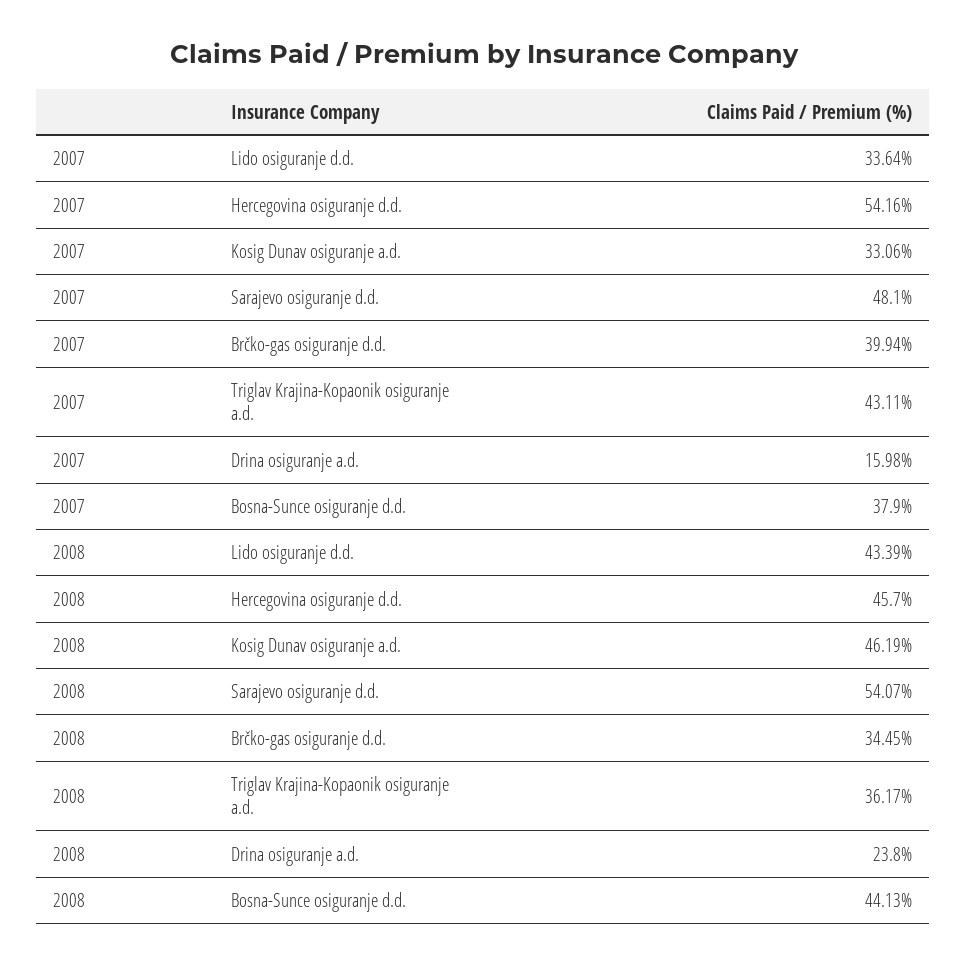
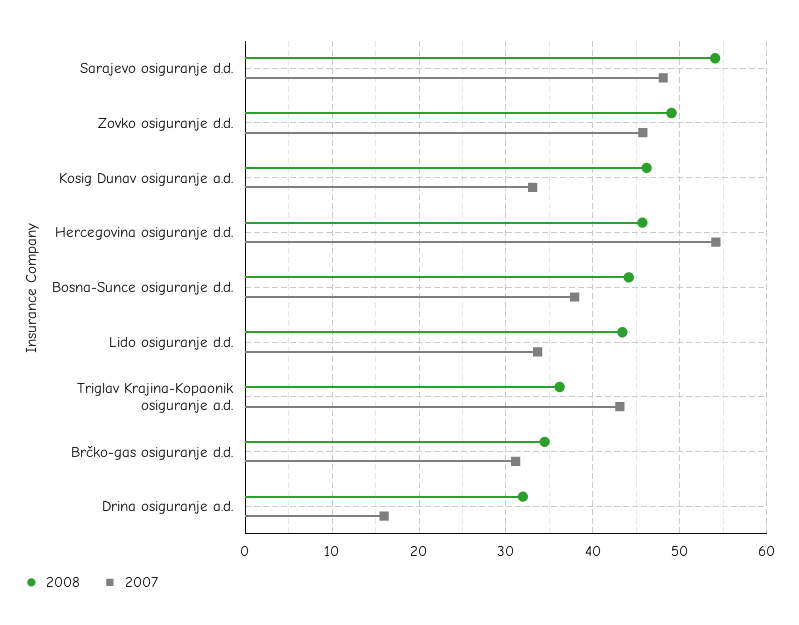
  {
    "2007": {
      "Lido osiguranje d.d.": 33.64,
      "Hercegovina osiguranje d.d.": 54.16,
      "Kosig Dunav osiguranje a.d.": 33.06,
      "Sarajevo osiguranje d.d.": 48.1,
-     "Brčko-gas osiguranje d.d.": 39.94,
+     "Brčko-gas osiguranje d.d.": 31,
      "Triglav Krajina-Kopaonik osiguranje a.d.": 43.11,
      "Drina osiguranje a.d.": 15.98,
-     "Bosna-Sunce osiguranje d.d.": 37.9
+     "Bosna-Sunce osiguranje d.d.": 37.9,
+     "Zovko osiguranje d.d.": 46
    },
    "2008": {
      "Lido osiguranje d.d.": 43.39,
      "Hercegovina osiguranje d.d.": 45.7,
      "Kosig Dunav osiguranje a.d.": 46.19,
      "Sarajevo osiguranje d.d.": 54.07,
      "Brčko-gas osiguranje d.d.": 34.45,
      "Triglav Krajina-Kopaonik osiguranje a.d.": 36.17,
-     "Drina osiguranje a.d.": 23.8,
+     "Drina osiguranje a.d.": 32,
-     "Bosna-Sunce osiguranje d.d.": 44.13
+     "Bosna-Sunce osiguranje d.d.": 44.13,
+     "Zovko osiguranje d.d.": 49
    }
  }

